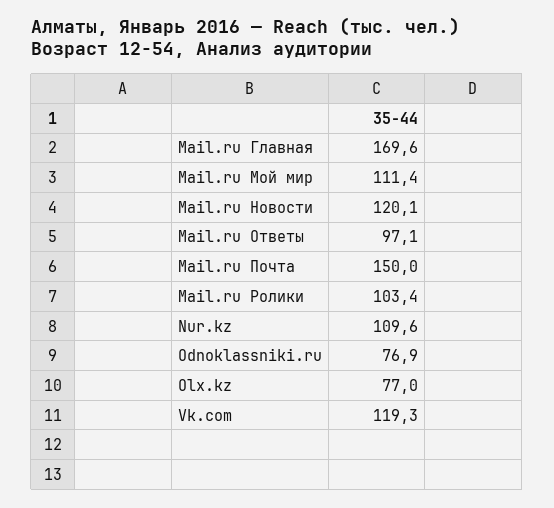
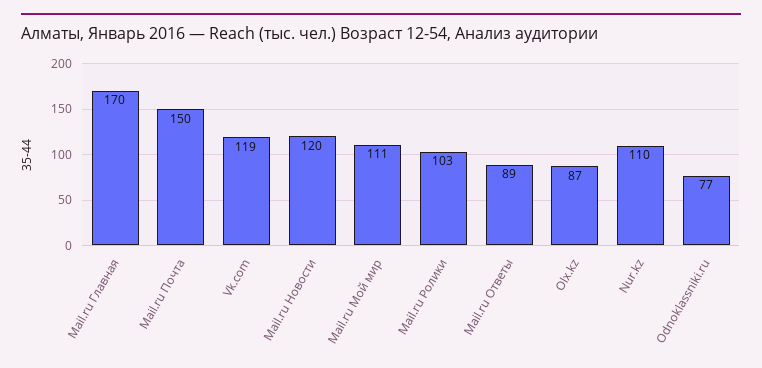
  {
    "Mail.ru Главная": 169.6,
    "Mail.ru Мой мир": 111.4,
    "Mail.ru Новости": 120.1,
-   "Mail.ru Ответы": 97.1,
+   "Mail.ru Ответы": 89,
    "Mail.ru Почта": 150,
    "Mail.ru Ролики": 103.4,
    "Nur.kz": 109.6,
    "Odnoklassniki.ru": 76.9,
-   "Olx.kz": 77,
+   "Olx.kz": 87,
    "Vk.com": 119.3
  }

